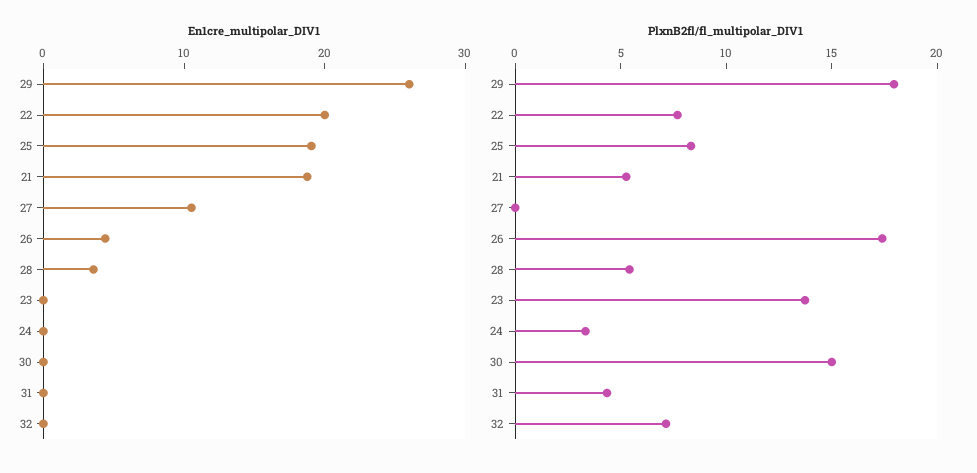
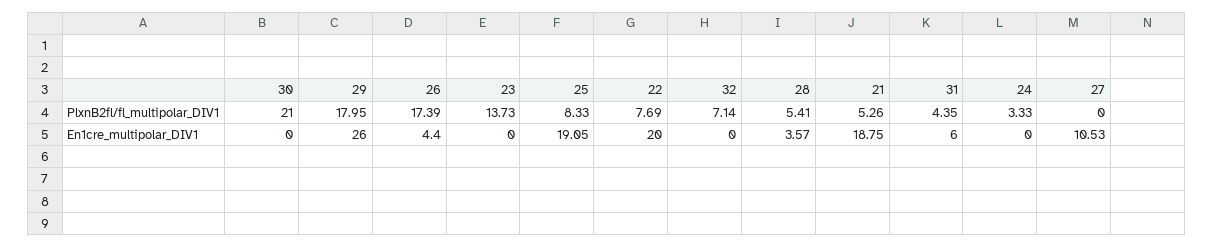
  {
    "En1cre_multipolar_DIV1": {
      "29": 26,
      "22": 20,
      "25": 19.05,
      "21": 18.75,
      "27": 10.53,
      "26": 4.4,
      "28": 3.57,
      "23": 0,
      "24": 0,
      "30": 0,
-     "31": 0,
+     "31": 6,
      "32": 0
    },
    "PlxnB2fl/fl_multipolar_DIV1": {
      "29": 17.95,
      "22": 7.69,
      "25": 8.33,
      "21": 5.26,
      "27": 0,
      "26": 17.39,
      "28": 5.41,
      "23": 13.73,
      "24": 3.33,
-     "30": 15,
+     "30": 21,
      "31": 4.35,
      "32": 7.14
    }
  }

